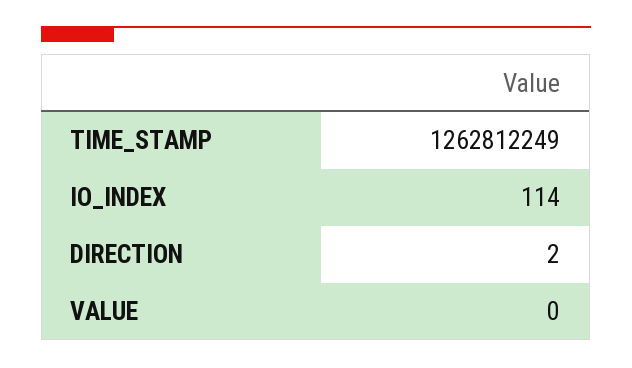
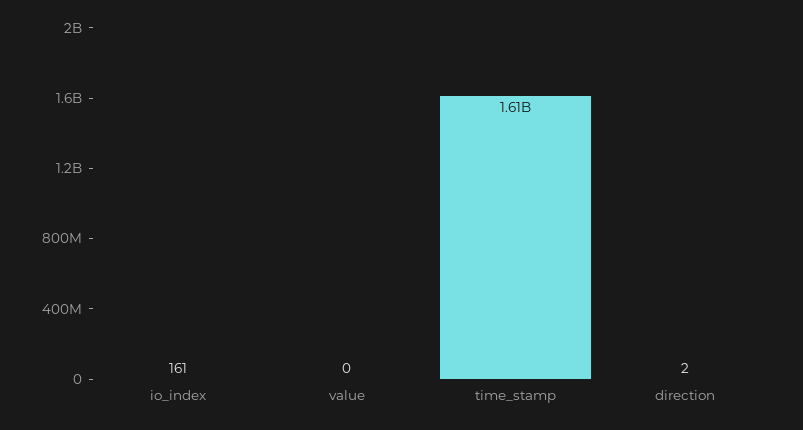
  {
-   "TIME_STAMP": 1262812249,
+   "TIME_STAMP": 1610000000,
-   "IO_INDEX": 114,
+   "IO_INDEX": 161,
    "DIRECTION": 2,
    "VALUE": 0
  }

